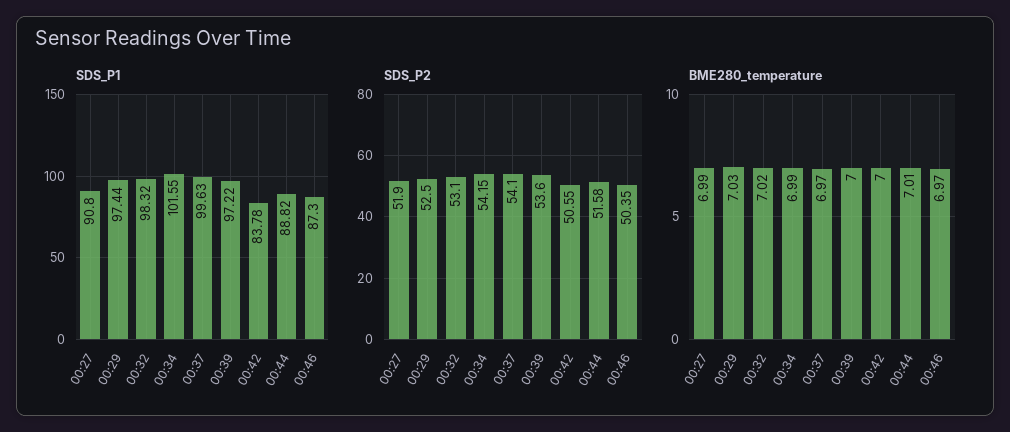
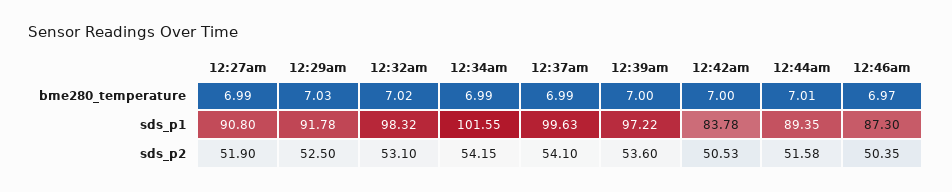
  {
    "SDS_P1": {
      "00:27": 90.8,
-     "00:29": 97.44,
+     "00:29": 91.78,
      "00:32": 98.32,
      "00:34": 101.55,
      "00:37": 99.63,
      "00:39": 97.22,
      "00:42": 83.78,
-     "00:44": 88.82,
+     "00:44": 89.35,
      "00:46": 87.3
    },
    "SDS_P2": {
      "00:27": 51.9,
      "00:29": 52.5,
      "00:32": 53.1,
      "00:34": 54.15,
      "00:37": 54.1,
      "00:39": 53.6,
-     "00:42": 50.55,
+     "00:42": 50.53,
      "00:44": 51.58,
      "00:46": 50.35
    },
    "BME280_temperature": {
      "00:27": 6.99,
      "00:29": 7.03,
      "00:32": 7.02,
      "00:34": 6.99,
-     "00:37": 6.97,
+     "00:37": 6.99,
      "00:39": 7,
      "00:42": 7,
      "00:44": 7.01,
      "00:46": 6.97
    }
  }

